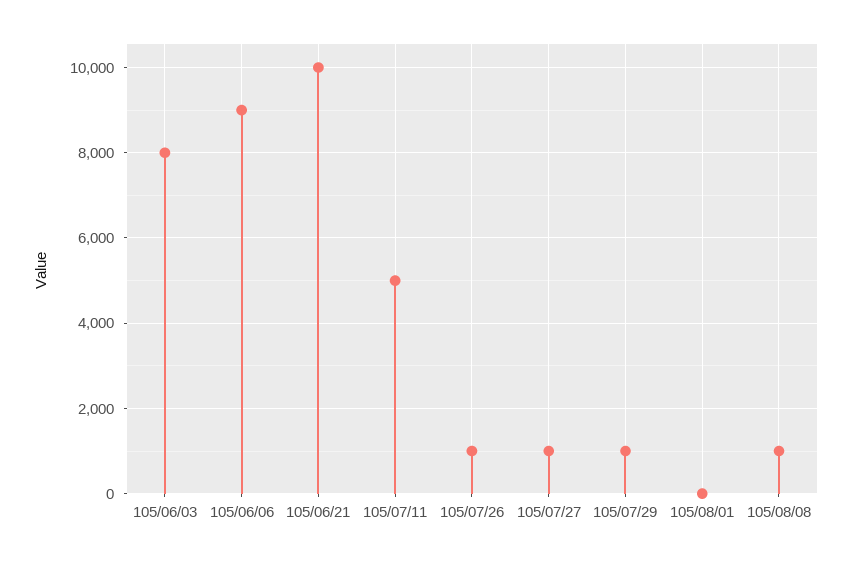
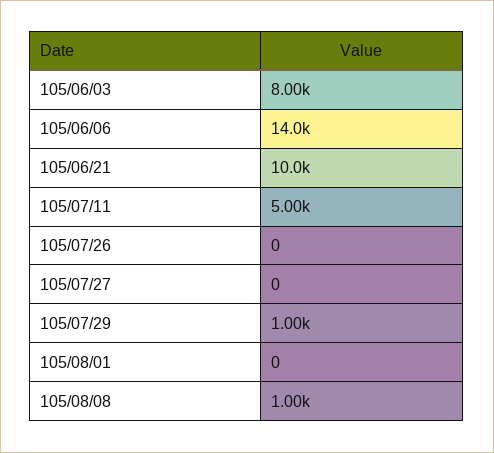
  {
    "105/06/03": 8000,
-   "105/06/06": 9000,
+   "105/06/06": 14000,
    "105/06/21": 10000,
    "105/07/11": 5000,
-   "105/07/26": 1000,
+   "105/07/26": 0,
-   "105/07/27": 1000,
+   "105/07/27": 0,
    "105/07/29": 1000,
    "105/08/01": 0,
    "105/08/08": 1000
  }

